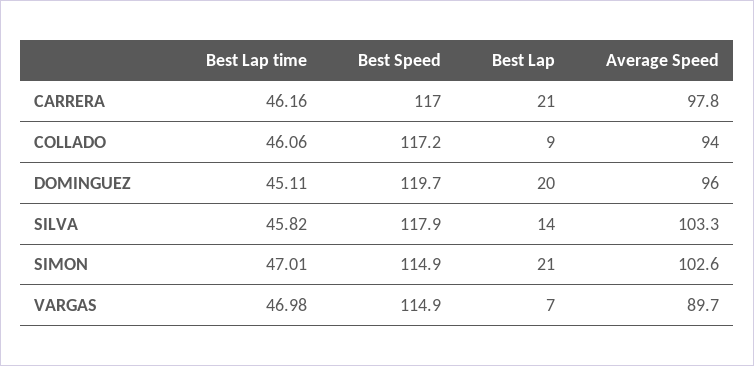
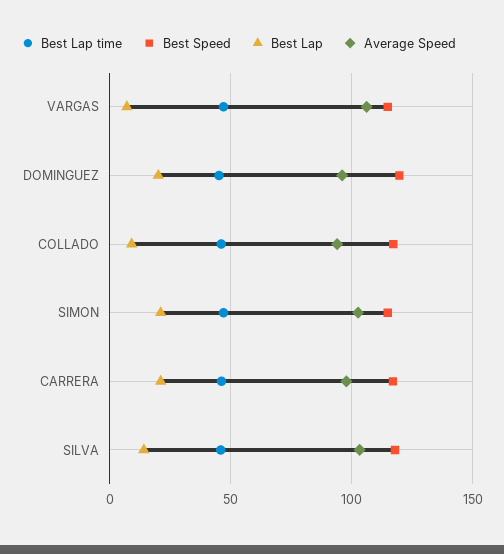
  {
    "Best Lap time": {
      "CARRERA": 46.16,
      "COLLADO": 46.06,
      "DOMINGUEZ": 45.11,
      "SILVA": 45.82,
      "SIMON": 47.01,
      "VARGAS": 46.98
    },
    "Best Speed": {
      "CARRERA": 117,
      "COLLADO": 117.2,
      "DOMINGUEZ": 119.7,
      "SILVA": 117.9,
      "SIMON": 114.9,
      "VARGAS": 114.9
    },
    "Best Lap": {
      "CARRERA": 21,
      "COLLADO": 9,
      "DOMINGUEZ": 20,
      "SILVA": 14,
      "SIMON": 21,
      "VARGAS": 7
    },
    "Average Speed": {
      "CARRERA": 97.8,
      "COLLADO": 94,
      "DOMINGUEZ": 96,
      "SILVA": 103.3,
      "SIMON": 102.6,
-     "VARGAS": 89.7
+     "VARGAS": 105
    }
  }

